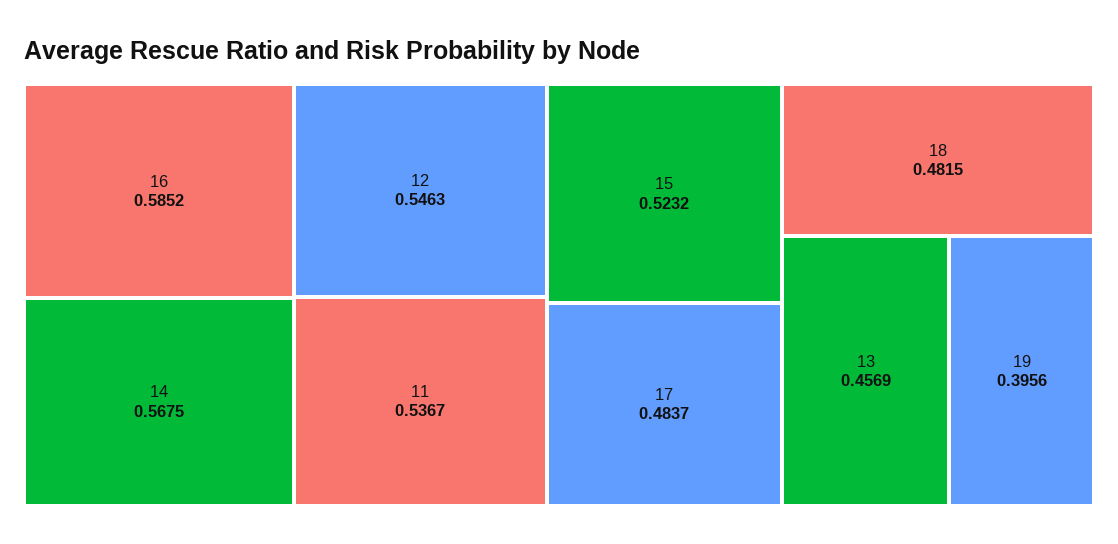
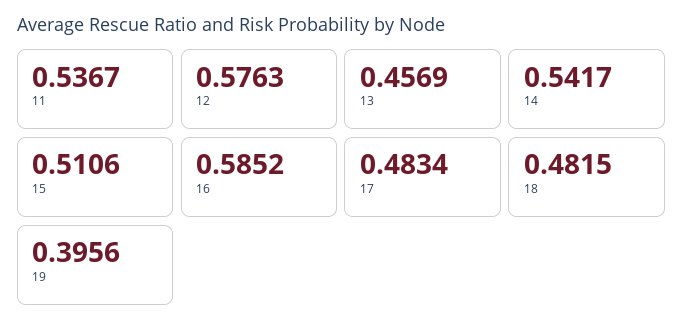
  {
    "16": 0.5852,
-   "14": 0.5675,
+   "14": 0.5417,
-   "12": 0.5463,
+   "12": 0.5763,
    "11": 0.5367,
-   "15": 0.5232,
+   "15": 0.5106,
-   "17": 0.4837,
+   "17": 0.4834,
    "18": 0.4815,
    "13": 0.4569,
    "19": 0.3956
  }

